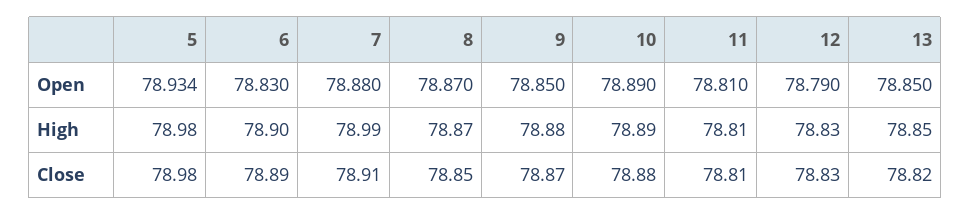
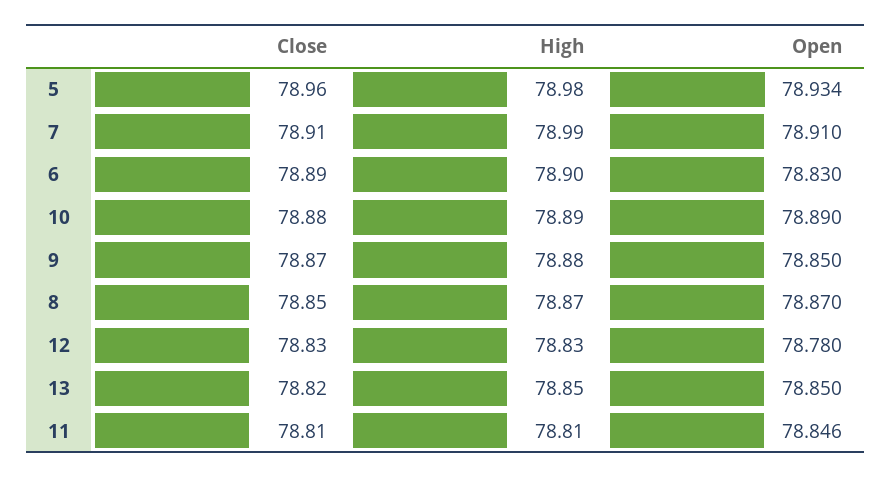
  {
    "5": {
      "Open": 78.934,
      "High": 78.98,
-     "Close": 78.98
+     "Close": 78.96
    },
    "6": {
      "Open": 78.83,
      "High": 78.9,
      "Close": 78.89
    },
    "7": {
-     "Open": 78.88,
+     "Open": 78.91,
      "High": 78.99,
      "Close": 78.91
    },
    "8": {
      "Open": 78.87,
      "High": 78.87,
      "Close": 78.85
    },
    "9": {
      "Open": 78.85,
      "High": 78.88,
      "Close": 78.87
    },
    "10": {
      "Open": 78.89,
      "High": 78.89,
      "Close": 78.88
    },
    "11": {
-     "Open": 78.81,
+     "Open": 78.846,
      "High": 78.81,
      "Close": 78.81
    },
    "12": {
-     "Open": 78.79,
+     "Open": 78.78,
      "High": 78.83,
      "Close": 78.83
    },
    "13": {
      "Open": 78.85,
      "High": 78.85,
      "Close": 78.82
    }
  }

